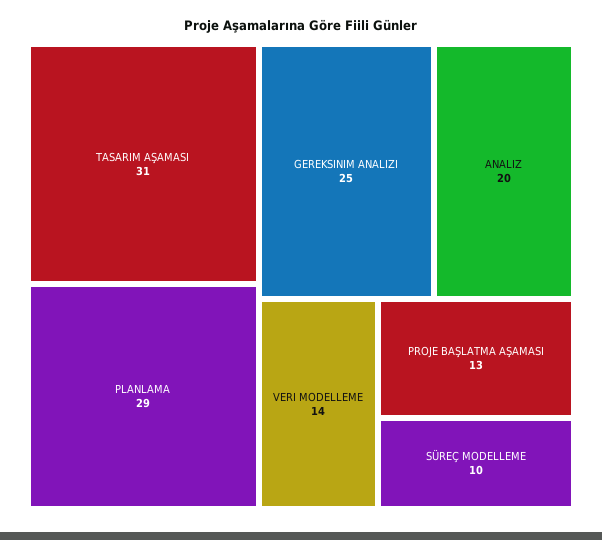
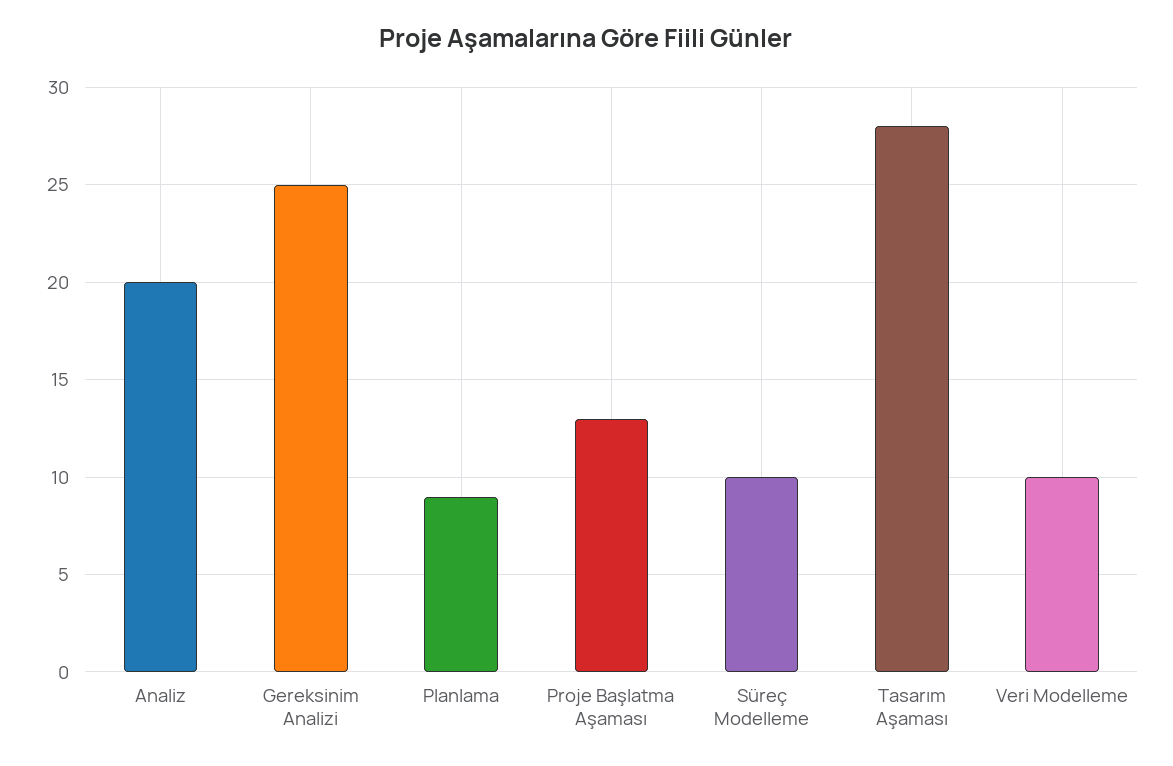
  {
-   "TASARIM AŞAMASI": 31,
+   "TASARIM AŞAMASI": 28,
-   "PLANLAMA": 29,
+   "PLANLAMA": 9,
    "GEREKSINIM ANALIZI": 25,
    "ANALIZ": 20,
-   "VERI MODELLEME": 14,
+   "VERI MODELLEME": 10,
    "PROJE BAŞLATMA AŞAMASI": 13,
    "SÜREÇ MODELLEME": 10
  }

